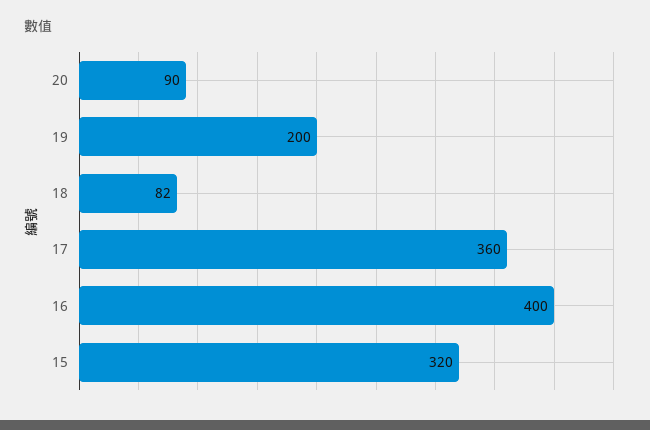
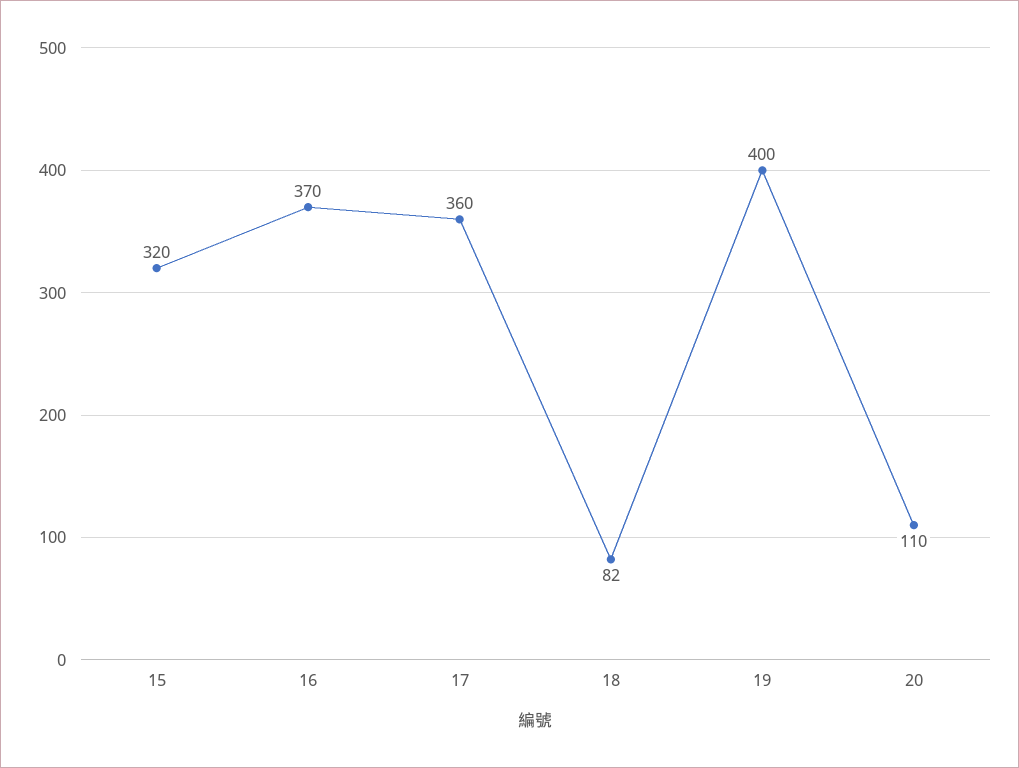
  {
-   "20": 90,
+   "20": 110,
-   "19": 200,
+   "19": 400,
    "18": 82,
    "17": 360,
-   "16": 400,
+   "16": 370,
    "15": 320
  }

